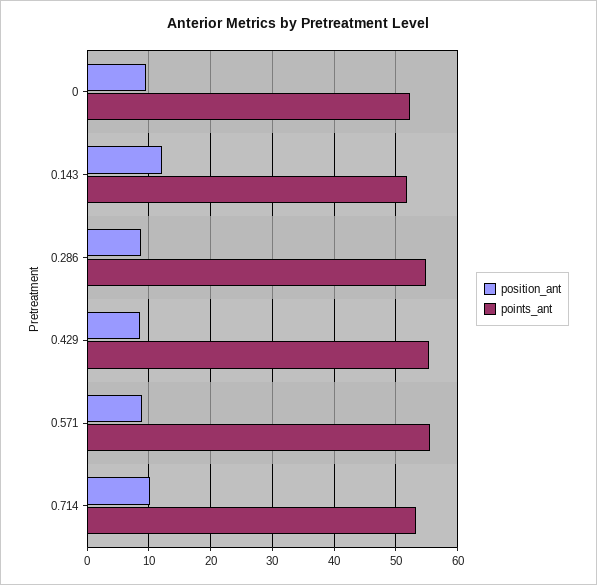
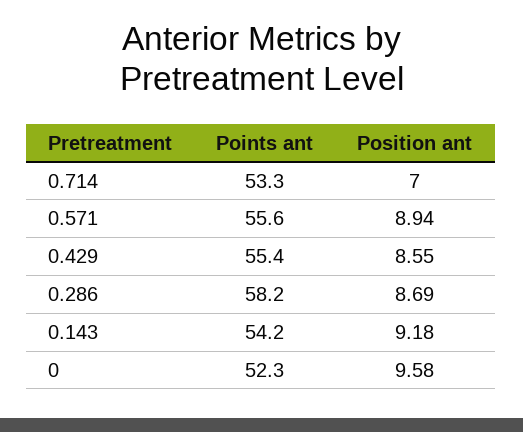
  {
    "position_ant": {
      "0": 9.58,
-     "0.143": 12,
+     "0.143": 9.18,
      "0.286": 8.69,
      "0.429": 8.55,
      "0.571": 8.94,
-     "0.714": 10
+     "0.714": 7
    },
    "points_ant": {
      "0": 52.3,
-     "0.143": 52,
+     "0.143": 54.2,
-     "0.286": 55,
+     "0.286": 58.2,
      "0.429": 55.4,
      "0.571": 55.6,
      "0.714": 53.3
    }
  }

